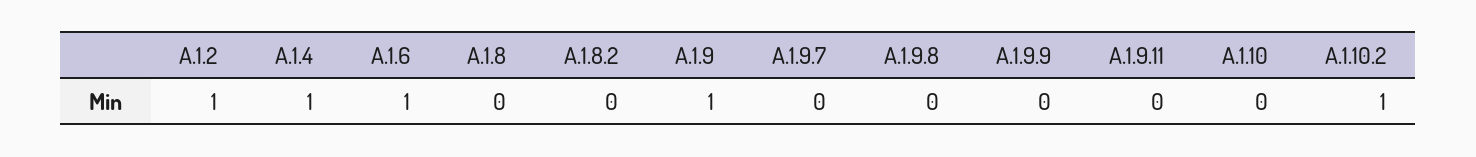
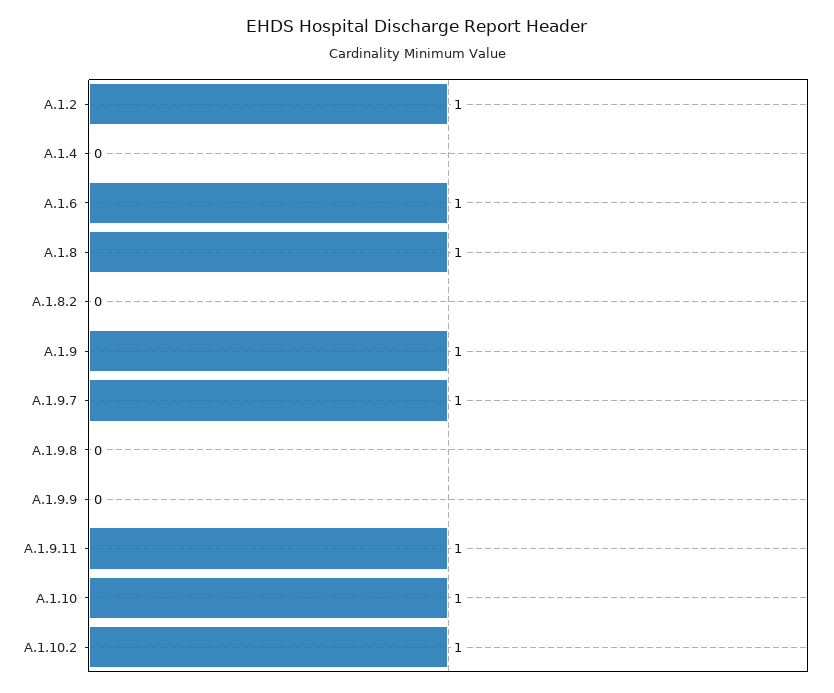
  {
    "A.1.2": 1,
-   "A.1.4": 1,
+   "A.1.4": 0,
    "A.1.6": 1,
-   "A.1.8": 0,
+   "A.1.8": 1,
    "A.1.8.2": 0,
    "A.1.9": 1,
-   "A.1.9.7": 0,
+   "A.1.9.7": 1,
    "A.1.9.8": 0,
    "A.1.9.9": 0,
-   "A.1.9.11": 0,
+   "A.1.9.11": 1,
-   "A.1.10": 0,
+   "A.1.10": 1,
    "A.1.10.2": 1
  }

